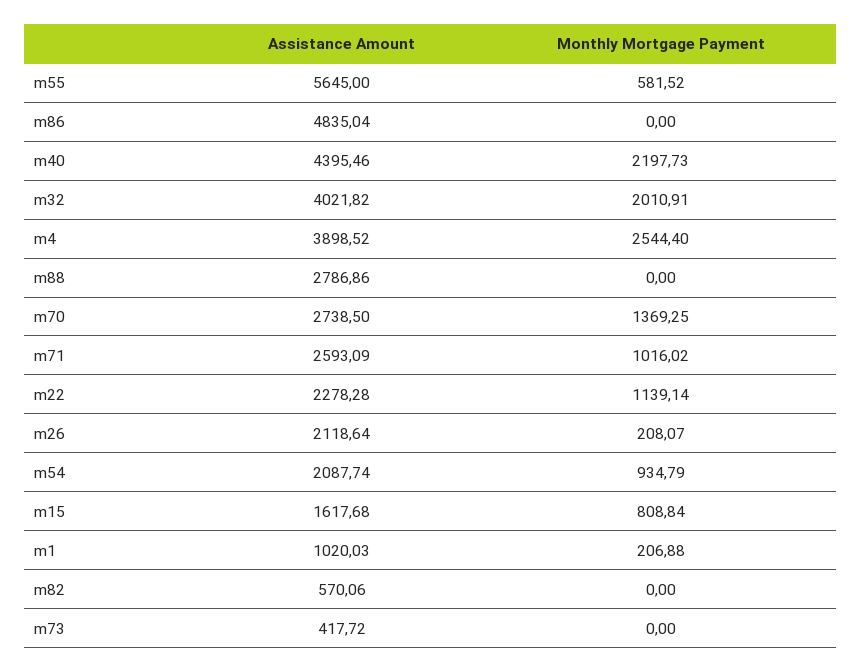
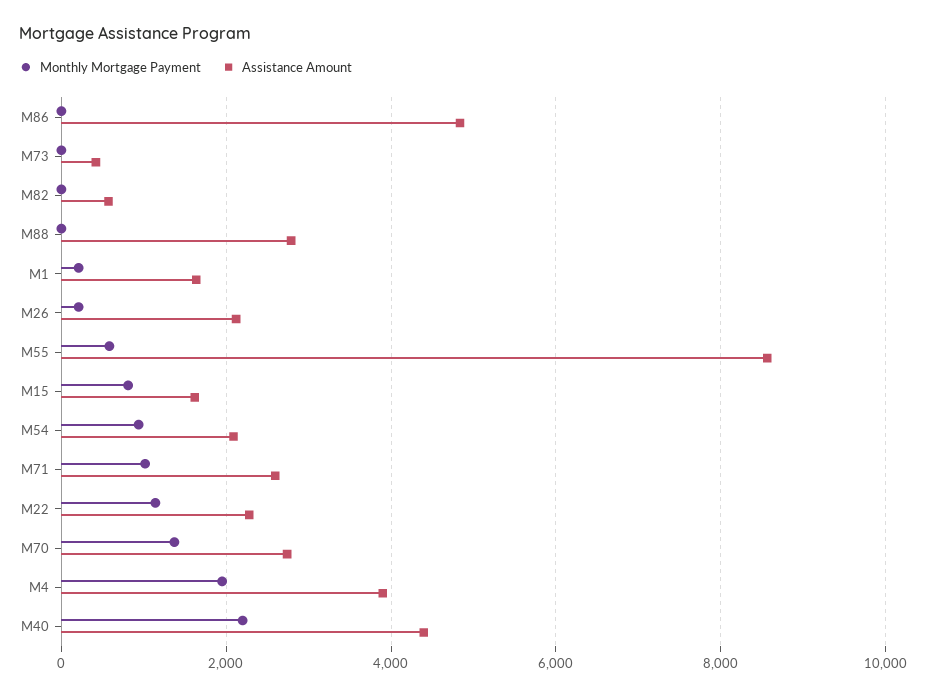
  {
    "Assistance Amount": {
-     "m55": 5645,
+     "m55": 8600,
      "m86": 4835.04,
      "m40": 4395.46,
-     "m32": 4021.82,
      "m4": 3898.52,
      "m88": 2786.86,
      "m70": 2738.5,
      "m71": 2593.09,
      "m22": 2278.28,
      "m26": 2118.64,
      "m54": 2087.74,
      "m15": 1617.68,
-     "m1": 1020.03,
+     "m1": 1600,
      "m82": 570.06,
      "m73": 417.72
    },
    "Monthly Mortgage Payment": {
      "m55": 581.52,
      "m86": 0,
      "m40": 2197.73,
-     "m32": 2010.91,
-     "m4": 2544.4,
+     "m4": 2000,
      "m88": 0,
      "m70": 1369.25,
      "m71": 1016.02,
      "m22": 1139.14,
      "m26": 208.07,
      "m54": 934.79,
      "m15": 808.84,
      "m1": 206.88,
      "m82": 0,
      "m73": 0
    }
  }

